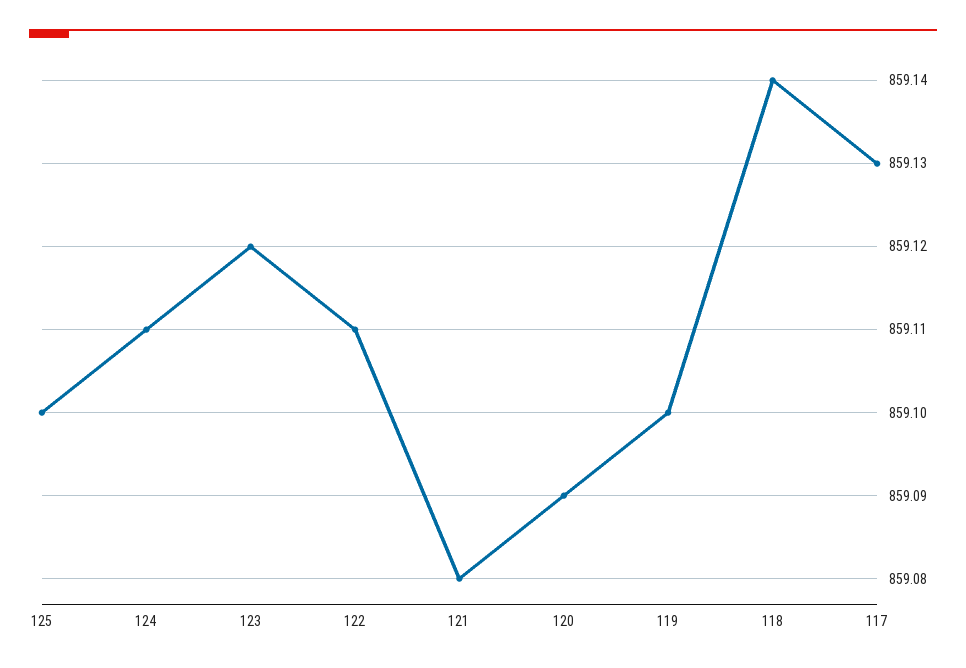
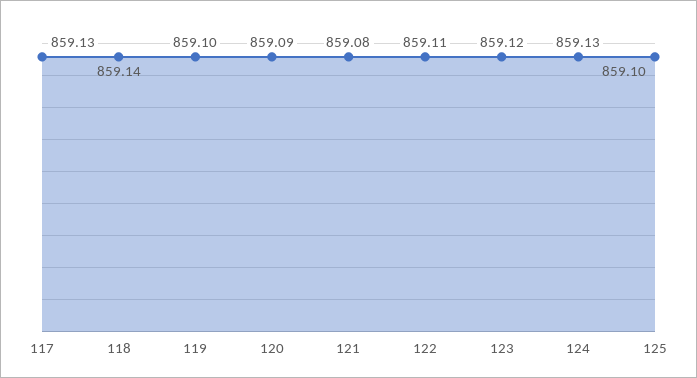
  {
    "125": 859.1,
-   "124": 859.11,
+   "124": 859.13,
    "123": 859.12,
    "122": 859.11,
    "121": 859.08,
    "120": 859.09,
    "119": 859.1,
    "118": 859.14,
    "117": 859.13
  }

